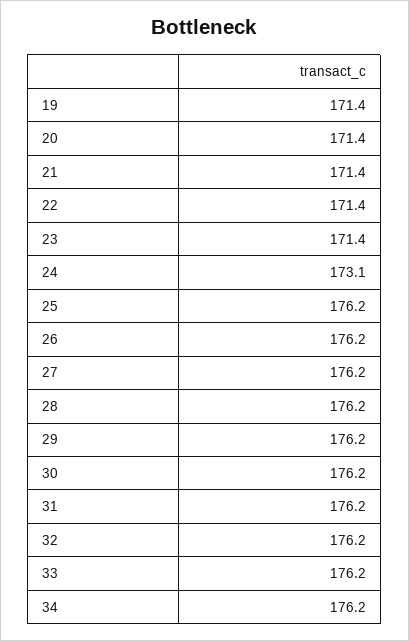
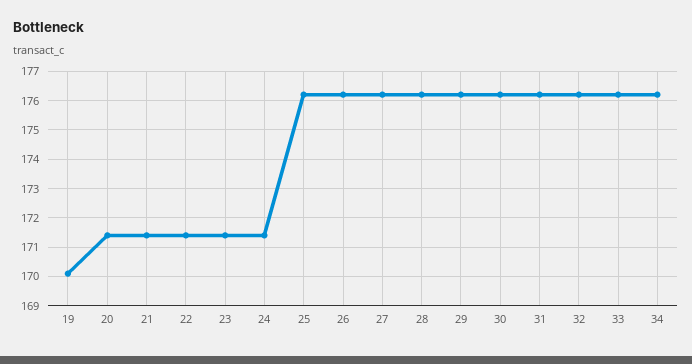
  {
-   "19": 171.4,
+   "19": 170,
    "20": 171.4,
    "21": 171.4,
    "22": 171.4,
    "23": 171.4,
-   "24": 173.1,
+   "24": 171.5,
    "25": 176.2,
    "26": 176.2,
    "27": 176.2,
    "28": 176.2,
    "29": 176.2,
    "30": 176.2,
    "31": 176.2,
    "32": 176.2,
    "33": 176.2,
    "34": 176.2
  }

